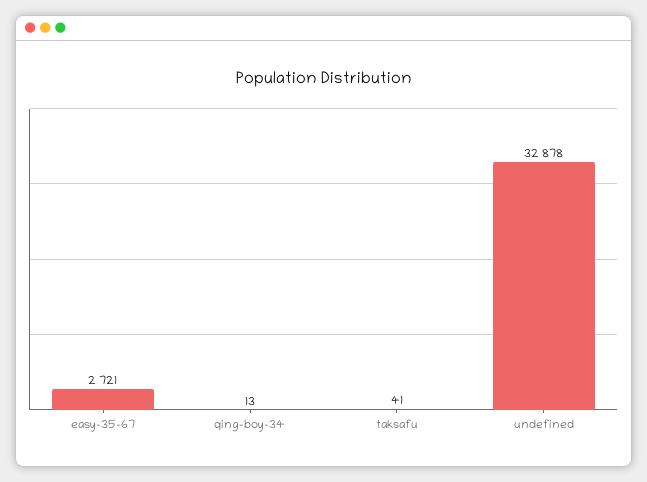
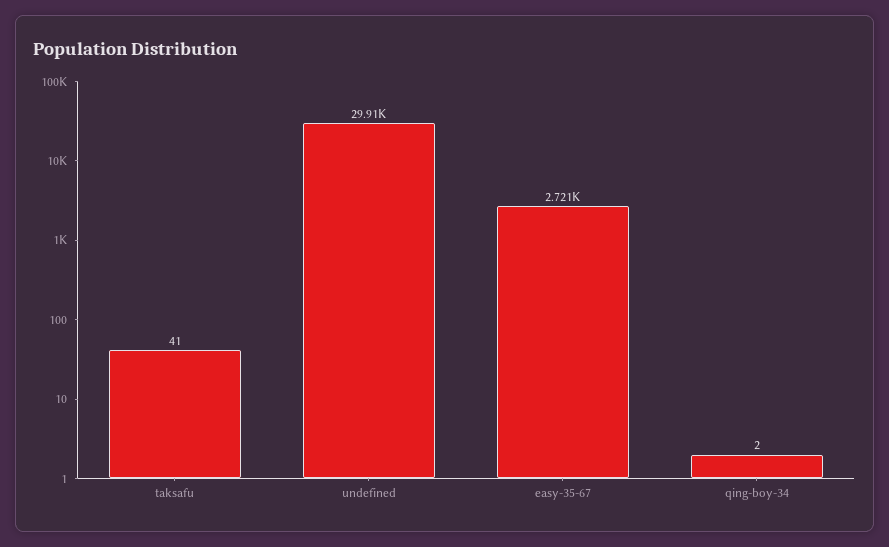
  {
    "easy-35-67": 2721,
-   "qing-boy-34": 13,
+   "qing-boy-34": 2,
    "taksafu": 41,
-   "undefined": 32878
+   "undefined": 29910
  }

